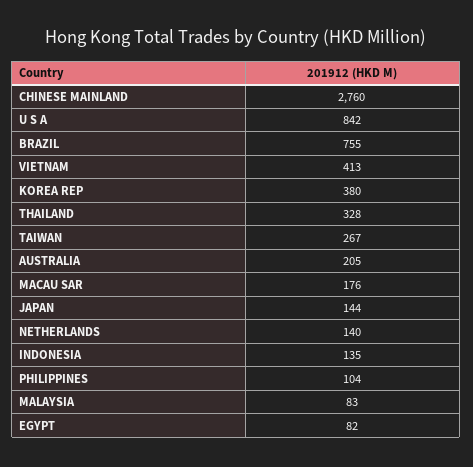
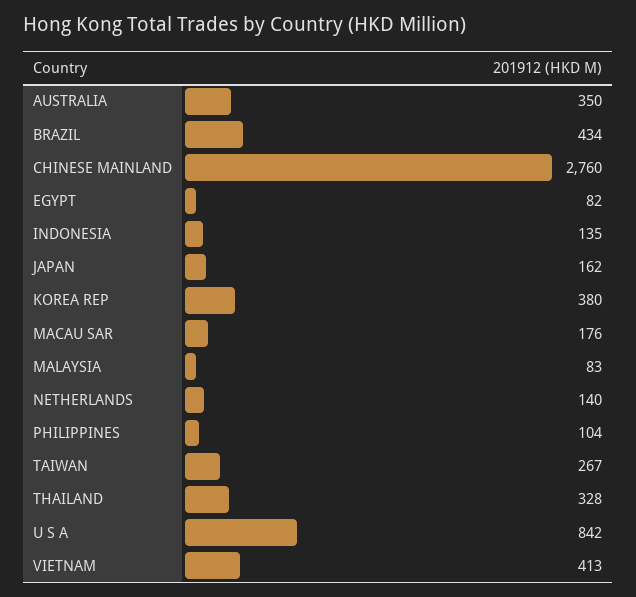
  {
    "CHINESE MAINLAND": 2760,
    "U S A": 842,
-   "BRAZIL": 755,
+   "BRAZIL": 434,
    "VIETNAM": 413,
    "KOREA REP": 380,
    "THAILAND": 328,
    "TAIWAN": 267,
-   "AUSTRALIA": 205,
+   "AUSTRALIA": 350,
    "MACAU SAR": 176,
-   "JAPAN": 144,
+   "JAPAN": 162,
    "NETHERLANDS": 140,
    "INDONESIA": 135,
    "PHILIPPINES": 104,
    "MALAYSIA": 83,
    "EGYPT": 82
  }

